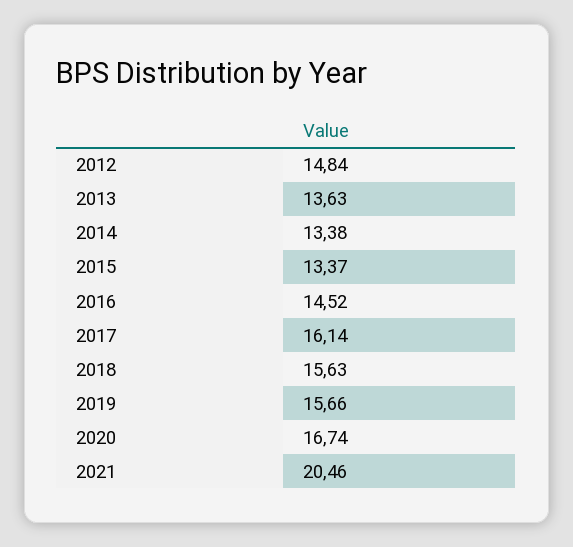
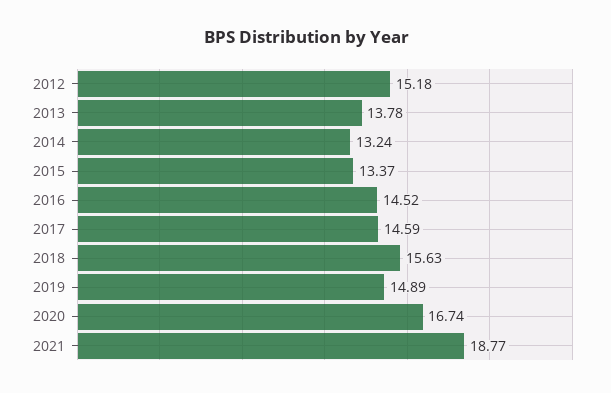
  {
-   "2012": 14.84,
+   "2012": 15.18,
-   "2013": 13.63,
+   "2013": 13.78,
-   "2014": 13.38,
+   "2014": 13.24,
    "2015": 13.37,
    "2016": 14.52,
-   "2017": 16.14,
+   "2017": 14.59,
    "2018": 15.63,
-   "2019": 15.66,
+   "2019": 14.89,
    "2020": 16.74,
-   "2021": 20.46
+   "2021": 18.77
  }

